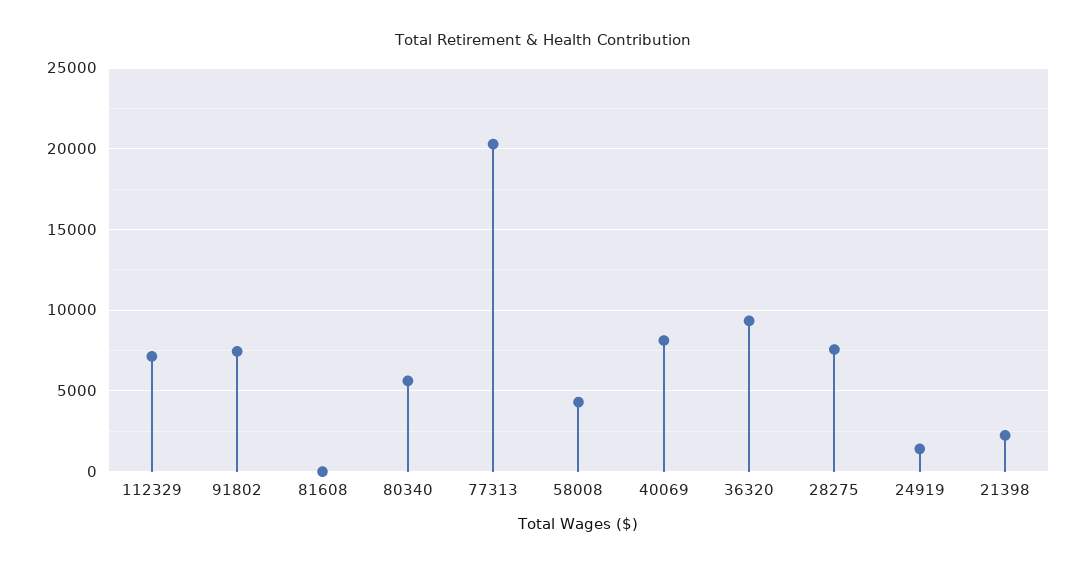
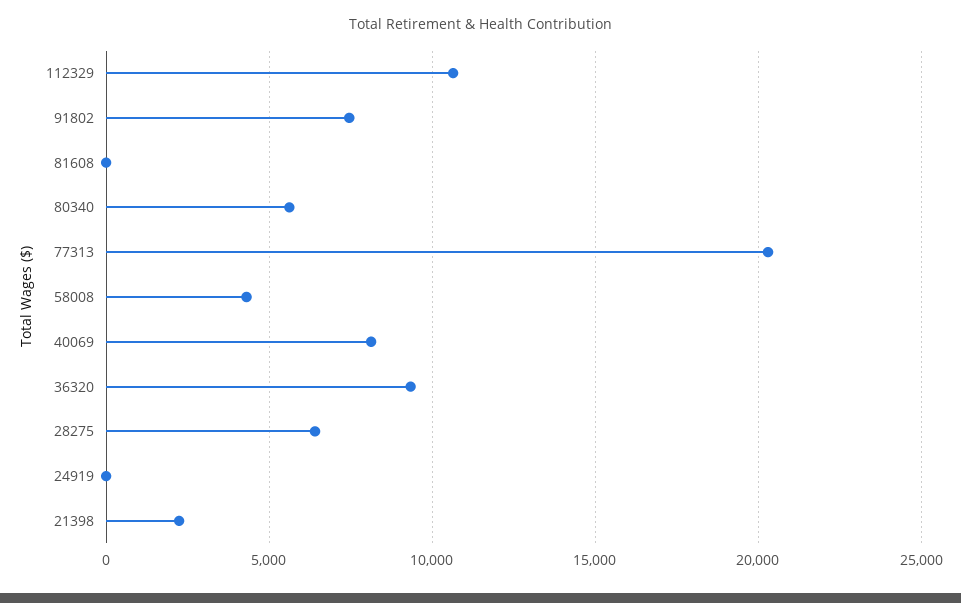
  {
-   "112329": 7000,
+   "112329": 10500,
    "91802": 7500,
    "81608": 0,
    "80340": 5500,
    "77313": 20500,
    "58008": 4500,
    "40069": 8000,
    "36320": 9500,
-   "28275": 7500,
+   "28275": 6500,
-   "24919": 1500,
+   "24919": 0,
    "21398": 2000
  }

